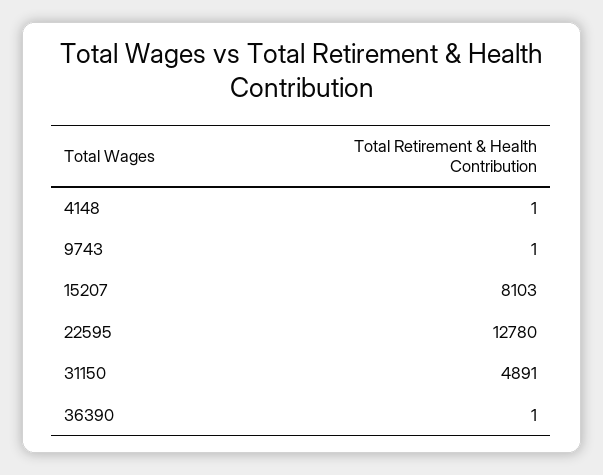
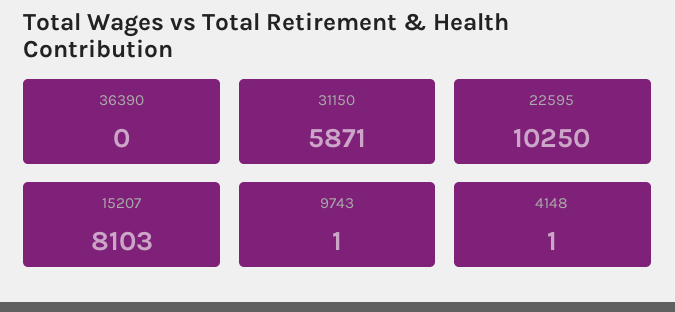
  {
    "4148": 1,
    "9743": 1,
    "15207": 8103,
-   "22595": 12780,
+   "22595": 10250,
-   "31150": 4891,
+   "31150": 5871,
-   "36390": 1
+   "36390": 0
  }

